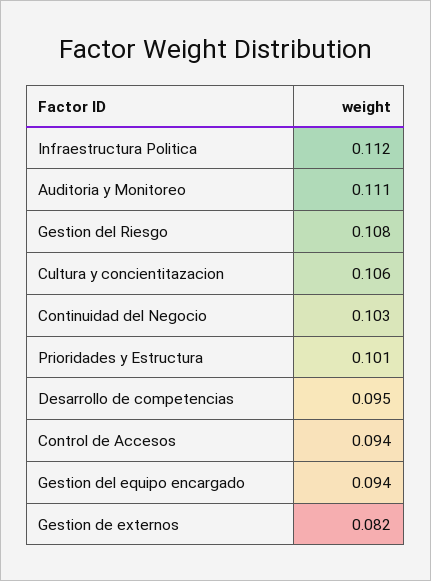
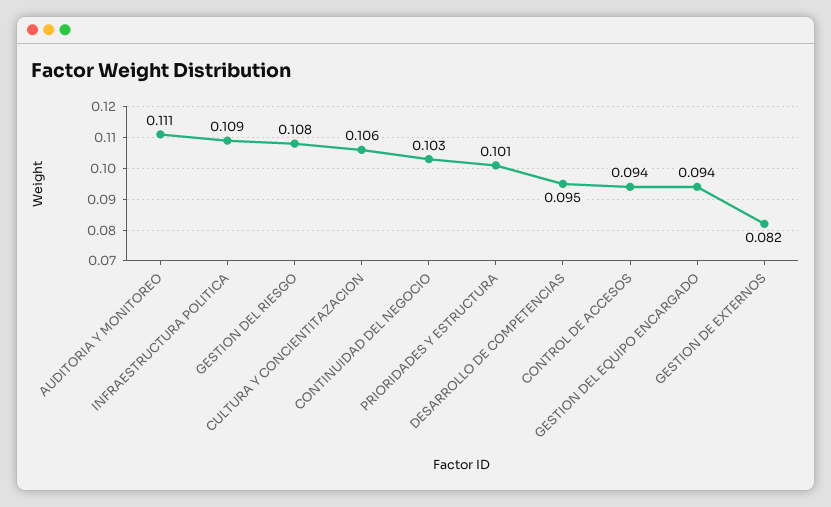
  {
-   "Infraestructura Politica": 0.112,
+   "Infraestructura Politica": 0.109,
    "Auditoria y Monitoreo": 0.111,
    "Gestion del Riesgo": 0.108,
    "Cultura y concientitazacion": 0.106,
    "Continuidad del Negocio": 0.103,
    "Prioridades y Estructura": 0.101,
    "Desarrollo de competencias": 0.095,
    "Control de Accesos": 0.094,
    "Gestion del equipo encargado": 0.094,
    "Gestion de externos": 0.082
  }

